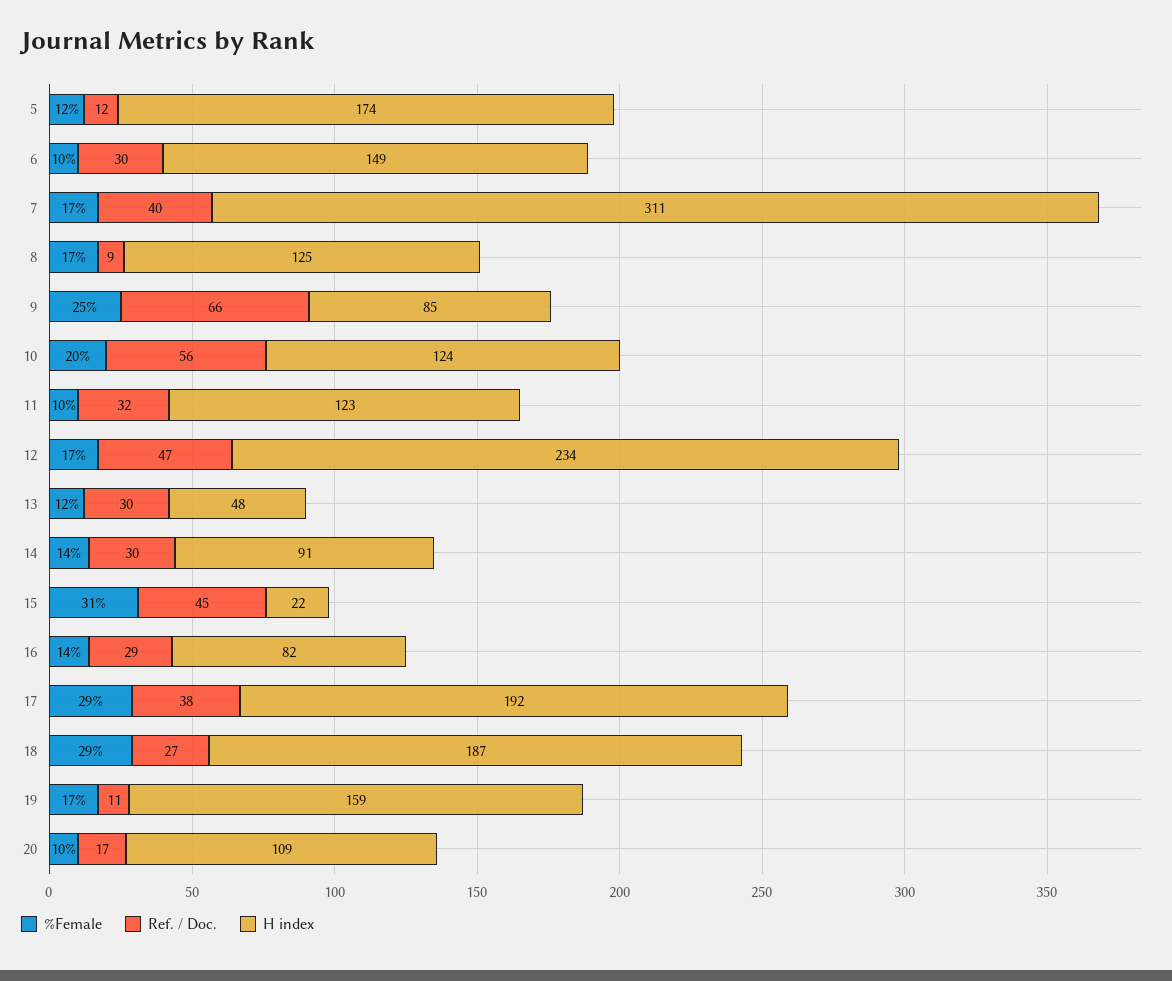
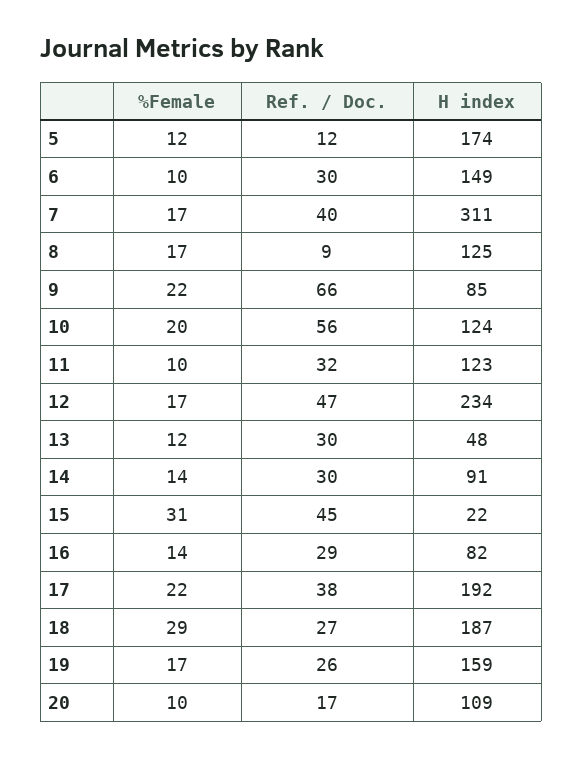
  {
    "%Female": {
      "5": 12,
      "6": 10,
      "7": 17,
      "8": 17,
-     "9": 25,
+     "9": 22,
      "10": 20,
      "11": 10,
      "12": 17,
      "13": 12,
      "14": 14,
      "15": 31,
      "16": 14,
-     "17": 29,
+     "17": 22,
      "18": 29,
      "19": 17,
      "20": 10
    },
    "Ref. / Doc.": {
      "5": 12,
      "6": 30,
      "7": 40,
      "8": 9,
      "9": 66,
      "10": 56,
      "11": 32,
      "12": 47,
      "13": 30,
      "14": 30,
      "15": 45,
      "16": 29,
      "17": 38,
      "18": 27,
-     "19": 11,
+     "19": 26,
      "20": 17
    },
    "H index": {
      "5": 174,
      "6": 149,
      "7": 311,
      "8": 125,
      "9": 85,
      "10": 124,
      "11": 123,
      "12": 234,
      "13": 48,
      "14": 91,
      "15": 22,
      "16": 82,
      "17": 192,
      "18": 187,
      "19": 159,
      "20": 109
    }
  }

